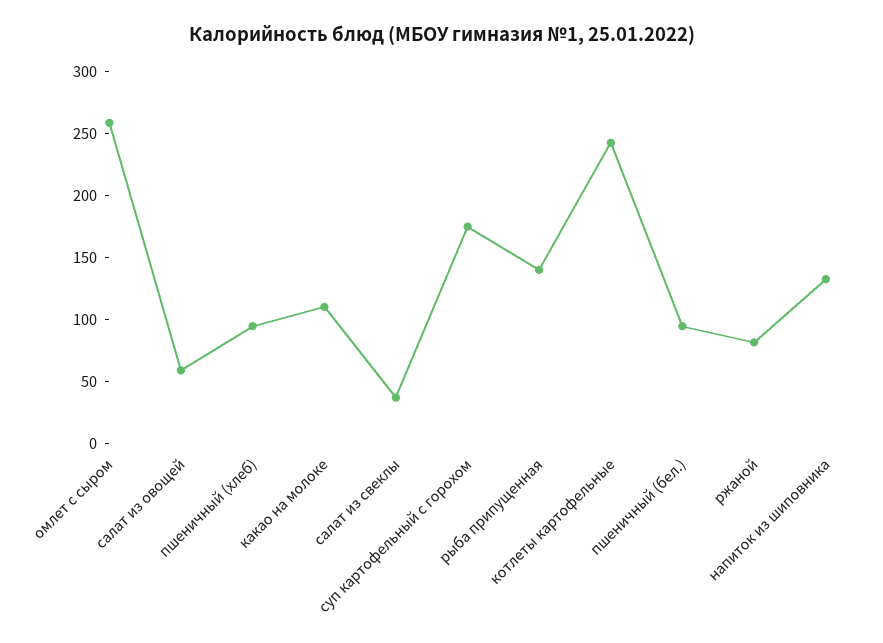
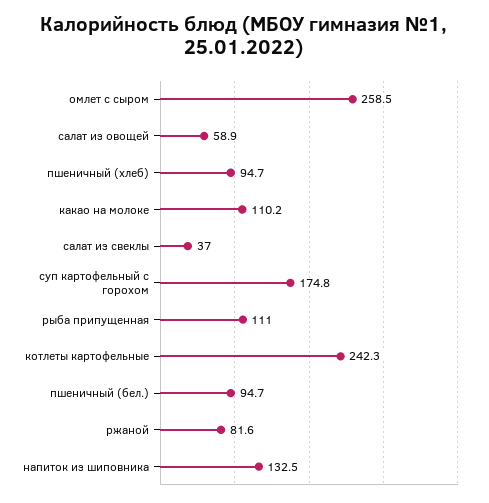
  {
    "омлет с сыром": 258.5,
    "салат из овощей": 58.9,
    "пшеничный (хлеб)": 94.7,
    "какао на молоке": 110.2,
    "салат из свеклы": 37,
    "суп картофельный с горохом": 174.8,
-   "рыба припущенная": 140,
+   "рыба припущенная": 111,
    "котлеты картофельные": 242.3,
    "пшеничный (бел.)": 94.7,
    "ржаной": 81.6,
    "напиток из шиповника": 132.5
  }

